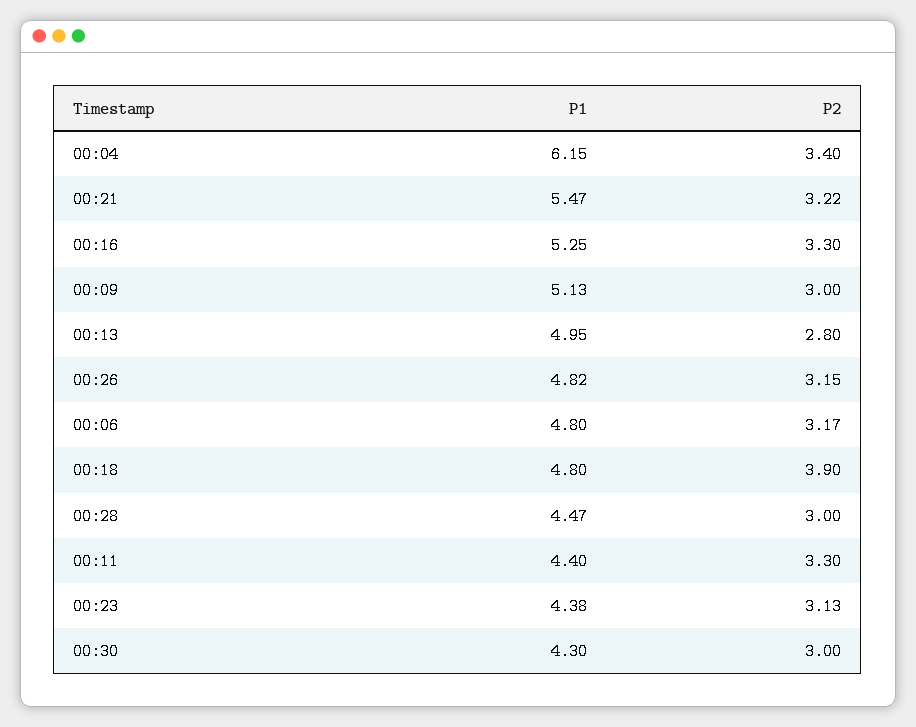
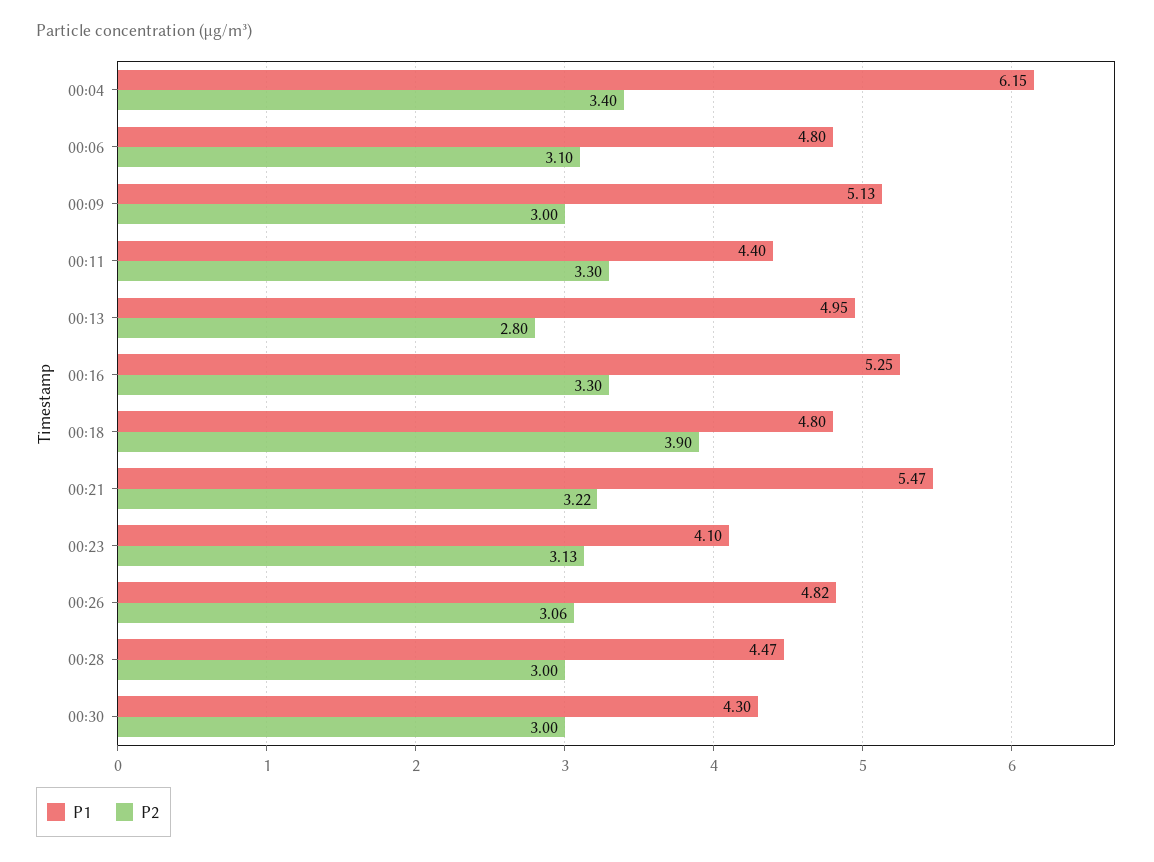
  {
    "P1": {
      "00:04": 6.15,
      "00:21": 5.47,
      "00:16": 5.25,
      "00:09": 5.13,
      "00:13": 4.95,
      "00:26": 4.82,
      "00:06": 4.8,
      "00:18": 4.8,
      "00:28": 4.47,
      "00:11": 4.4,
-     "00:23": 4.38,
+     "00:23": 4.1,
      "00:30": 4.3
    },
    "P2": {
      "00:04": 3.4,
      "00:21": 3.22,
      "00:16": 3.3,
      "00:09": 3,
      "00:13": 2.8,
-     "00:26": 3.15,
+     "00:26": 3.06,
-     "00:06": 3.17,
+     "00:06": 3.1,
      "00:18": 3.9,
      "00:28": 3,
      "00:11": 3.3,
      "00:23": 3.13,
      "00:30": 3
    }
  }

